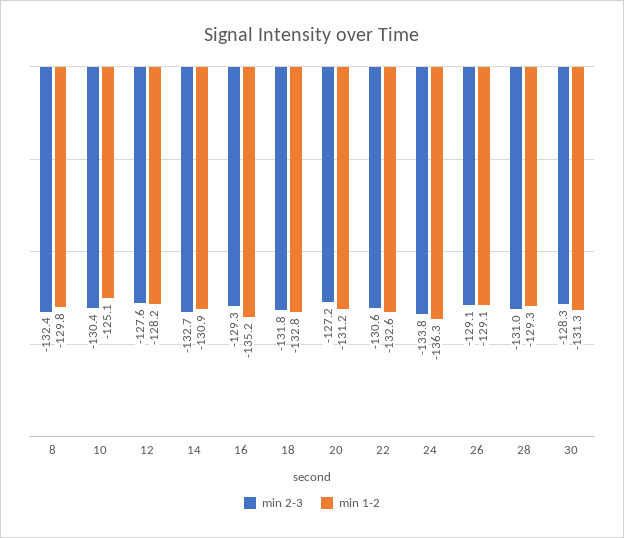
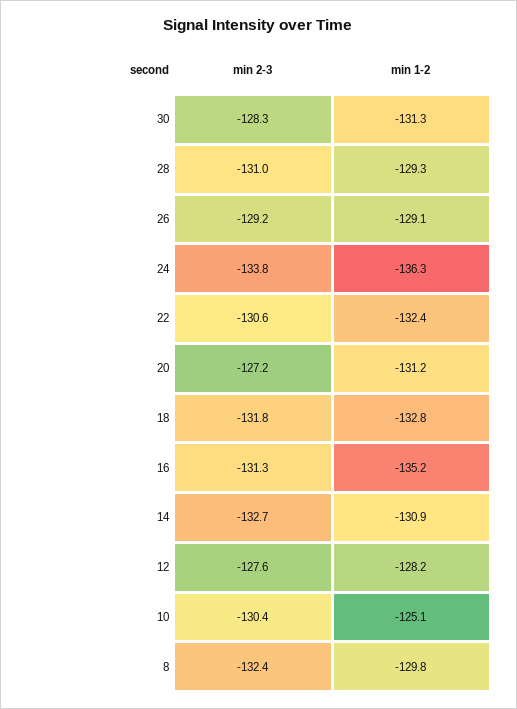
  {
    "min 2-3": {
      "8": -132.4,
      "10": -130.4,
      "12": -127.6,
      "14": -132.7,
-     "16": -129.3,
+     "16": -131.3,
      "18": -131.8,
      "20": -127.2,
      "22": -130.6,
      "24": -133.8,
-     "26": -129.1,
+     "26": -129.2,
      "28": -131,
      "30": -128.3
    },
    "min 1-2": {
      "8": -129.8,
      "10": -125.1,
      "12": -128.2,
      "14": -130.9,
      "16": -135.2,
      "18": -132.8,
      "20": -131.2,
-     "22": -132.6,
+     "22": -132.4,
      "24": -136.3,
      "26": -129.1,
      "28": -129.3,
      "30": -131.3
    }
  }

